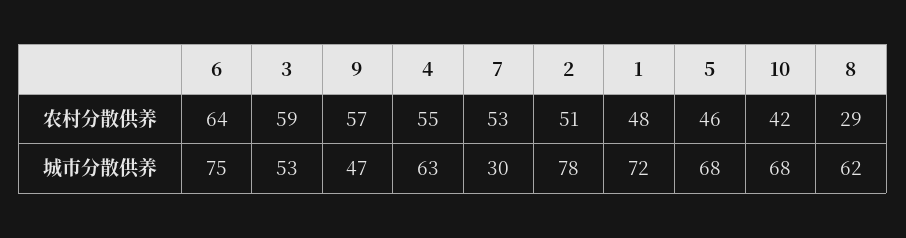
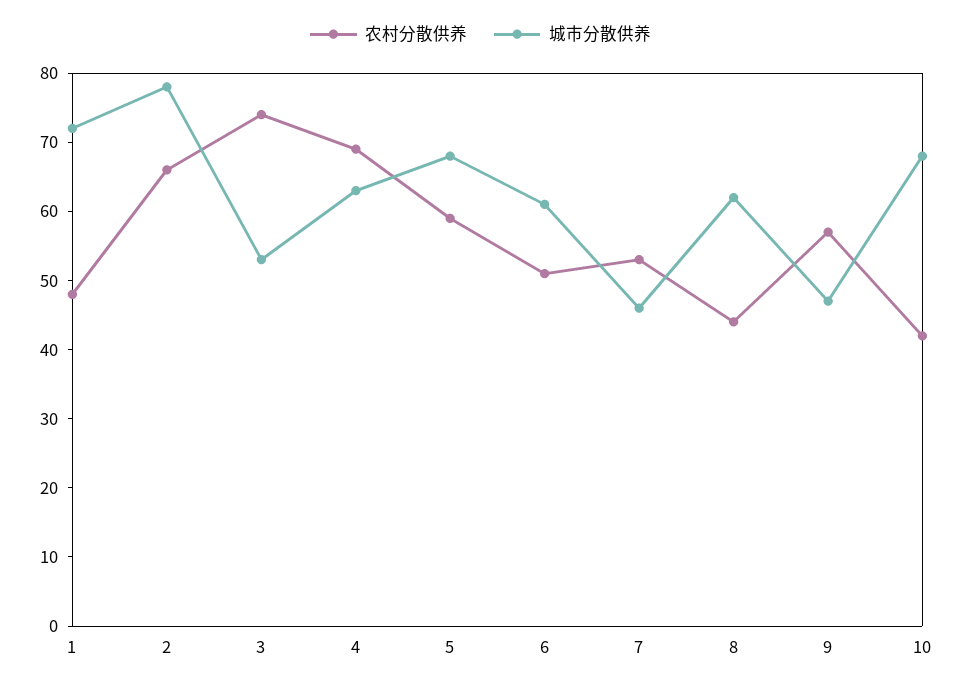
  {
    "农村分散供养": {
-     "6": 64,
+     "6": 50,
-     "3": 59,
+     "3": 75,
      "9": 57,
-     "4": 55,
+     "4": 70,
      "7": 53,
-     "2": 51,
+     "2": 65,
      "1": 48,
-     "5": 46,
+     "5": 60,
      "10": 42,
-     "8": 29
+     "8": 45
    },
    "城市分散供养": {
-     "6": 75,
+     "6": 60,
      "3": 53,
      "9": 47,
      "4": 63,
-     "7": 30,
+     "7": 45,
      "2": 78,
      "1": 72,
      "5": 68,
      "10": 68,
      "8": 62
    }
  }

